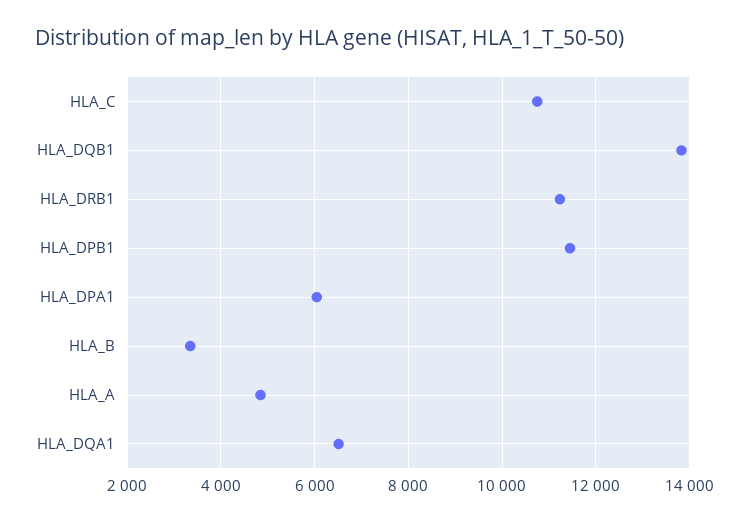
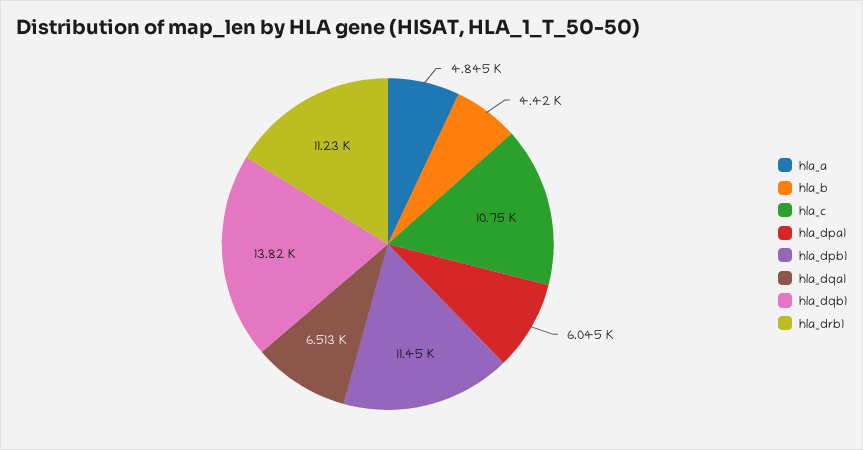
  {
    "HLA_C": 10750,
    "HLA_DQB1": 13820,
    "HLA_DRB1": 11230,
    "HLA_DPB1": 11450,
    "HLA_DPA1": 6045,
-   "HLA_B": 3400,
+   "HLA_B": 4420,
    "HLA_A": 4845,
    "HLA_DQA1": 6513
  }

